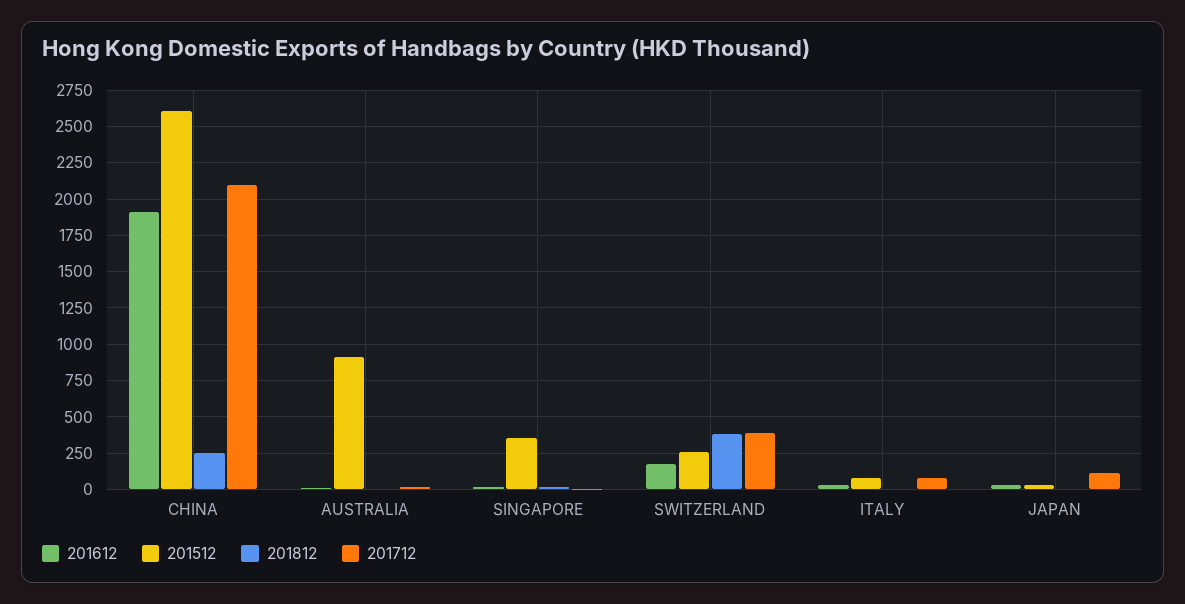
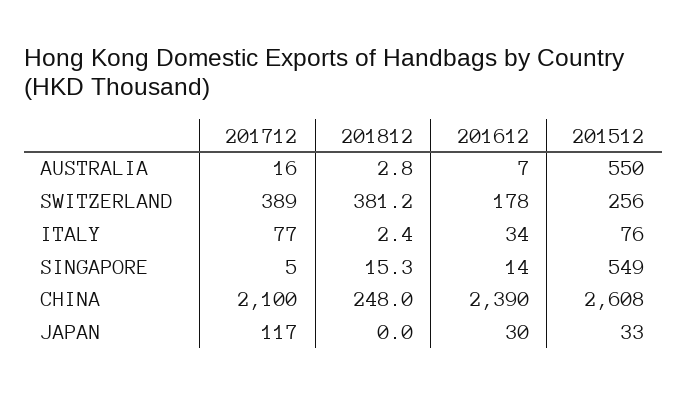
  {
    "201612": {
-     "CHINA": 1900,
+     "CHINA": 2390,
      "AUSTRALIA": 7,
      "SINGAPORE": 14,
      "SWITZERLAND": 178,
      "ITALY": 34,
      "JAPAN": 30
    },
    "201512": {
      "CHINA": 2608,
-     "AUSTRALIA": 900,
+     "AUSTRALIA": 550,
-     "SINGAPORE": 350,
+     "SINGAPORE": 549,
      "SWITZERLAND": 256,
      "ITALY": 76,
      "JAPAN": 33
    },
    "201812": {
      "CHINA": 248,
      "AUSTRALIA": 2.8,
      "SINGAPORE": 15.3,
      "SWITZERLAND": 381.2,
      "ITALY": 2.4,
      "JAPAN": 0
    },
    "201712": {
      "CHINA": 2100,
      "AUSTRALIA": 16,
      "SINGAPORE": 5,
      "SWITZERLAND": 389,
      "ITALY": 77,
      "JAPAN": 117
    }
  }

